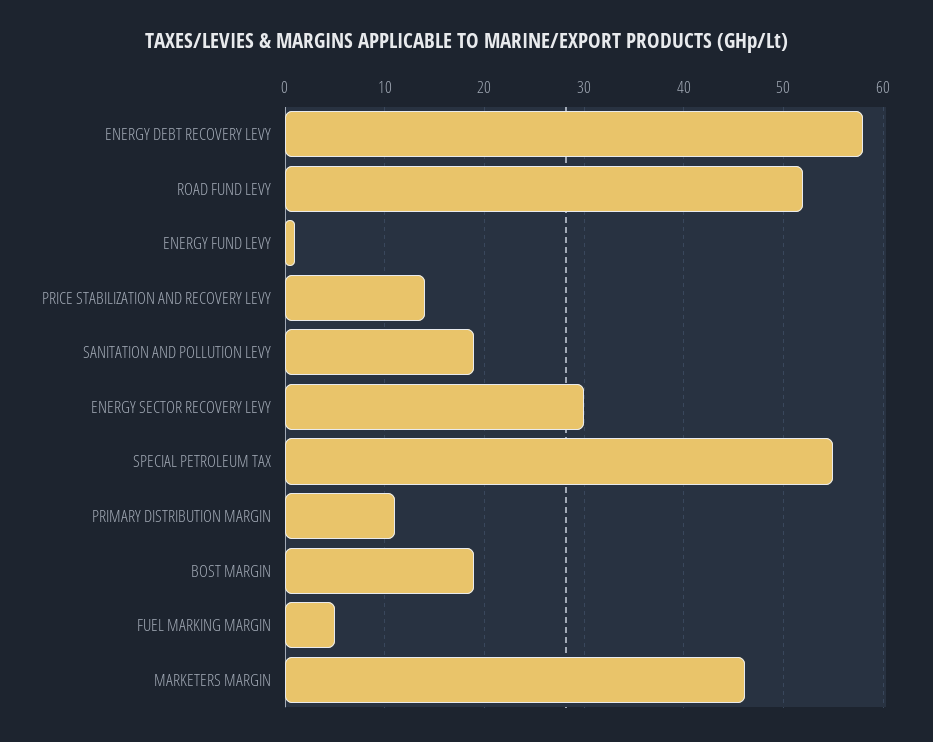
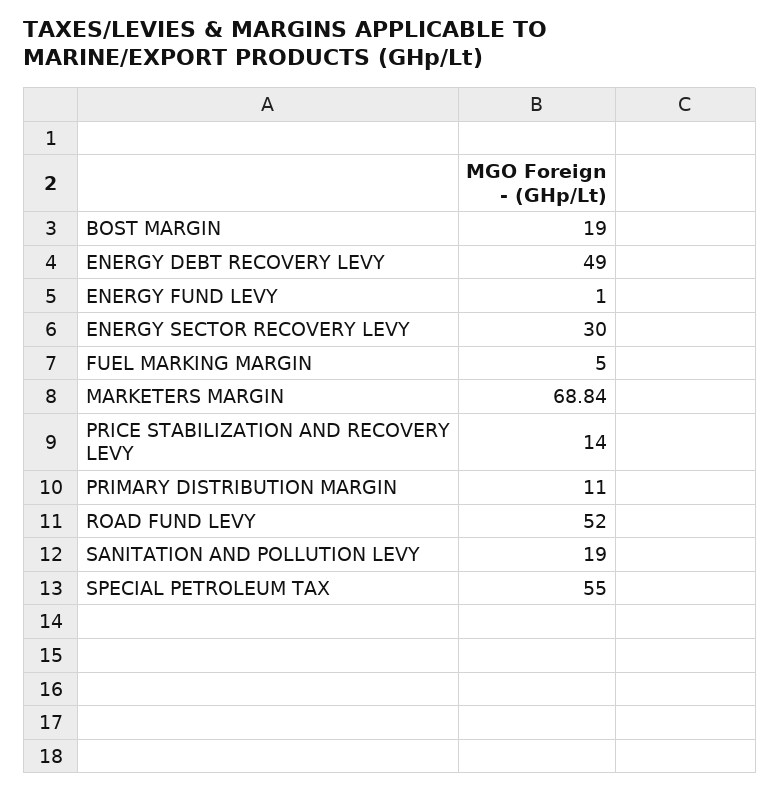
  {
-   "ENERGY DEBT RECOVERY LEVY": 58,
+   "ENERGY DEBT RECOVERY LEVY": 49,
    "ROAD FUND LEVY": 52,
    "ENERGY FUND LEVY": 1,
    "PRICE STABILIZATION AND RECOVERY LEVY": 14,
    "SANITATION AND POLLUTION LEVY": 19,
    "ENERGY SECTOR RECOVERY LEVY": 30,
    "SPECIAL PETROLEUM TAX": 55,
    "PRIMARY DISTRIBUTION MARGIN": 11,
    "BOST MARGIN": 19,
    "FUEL MARKING MARGIN": 5,
-   "MARKETERS MARGIN": 46
+   "MARKETERS MARGIN": 68.84
  }

